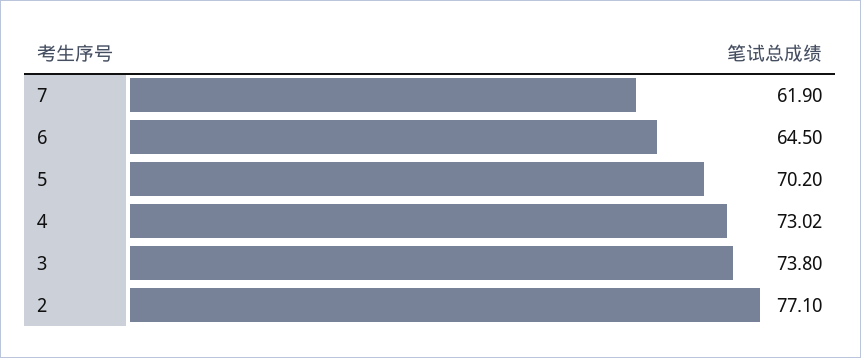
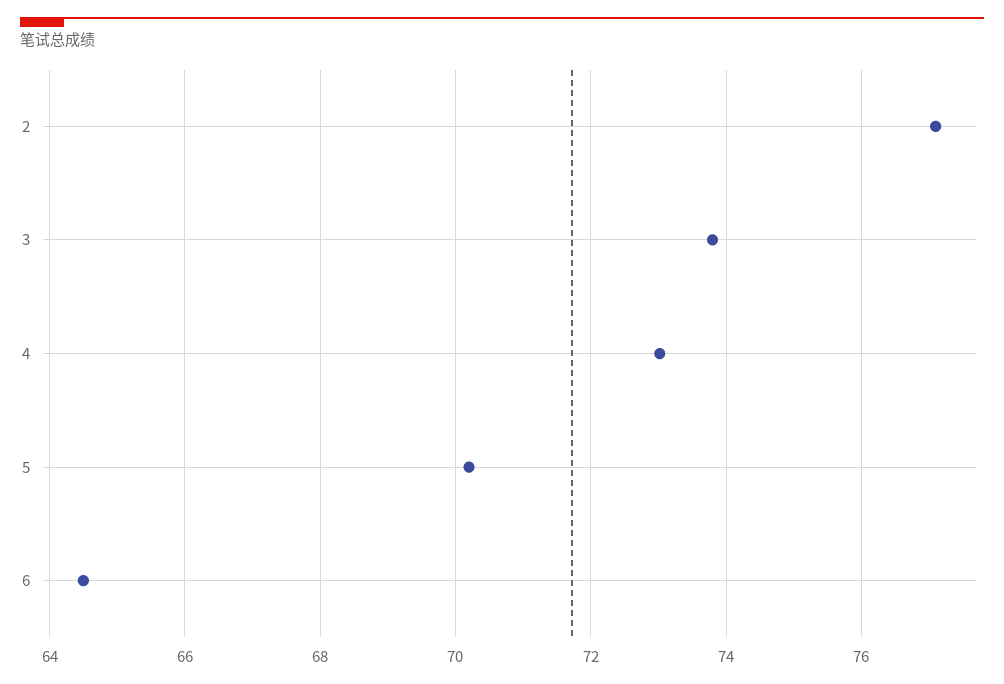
  {
-   "7": 61.9,
    "6": 64.5,
    "5": 70.2,
    "4": 73.02,
    "3": 73.8,
    "2": 77.1
  }

